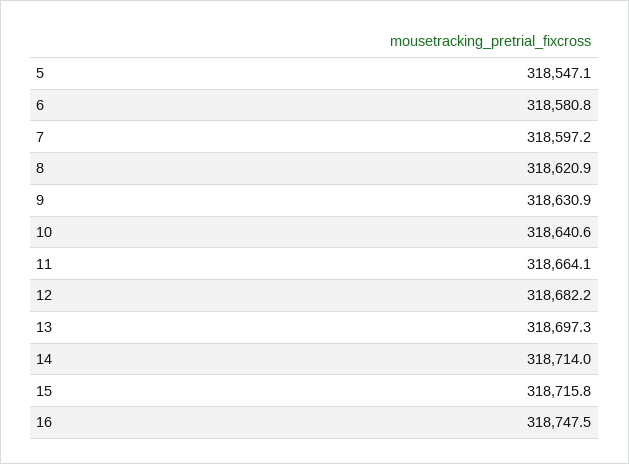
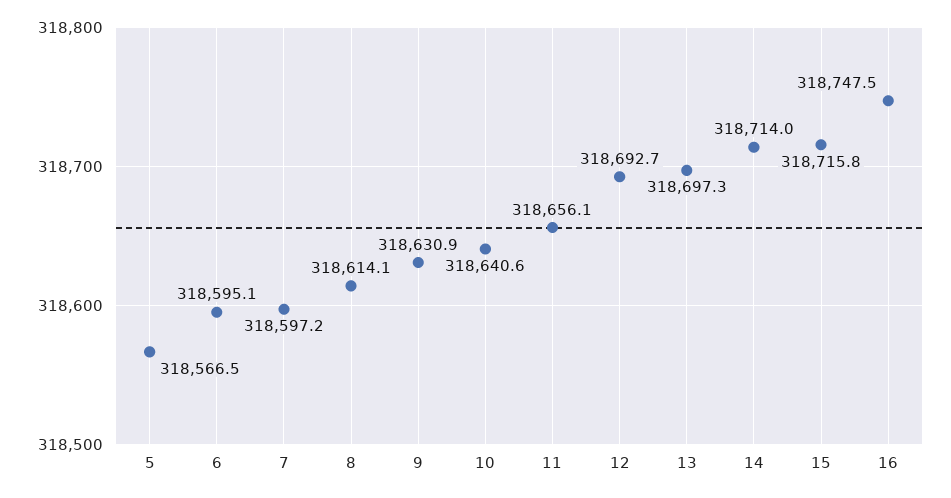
  {
-   "5": 318547.1,
+   "5": 318566.5,
-   "6": 318580.8,
+   "6": 318595.1,
    "7": 318597.2,
-   "8": 318620.9,
+   "8": 318614.1,
    "9": 318630.9,
    "10": 318640.6,
-   "11": 318664.1,
+   "11": 318656.1,
-   "12": 318682.2,
+   "12": 318692.7,
    "13": 318697.3,
    "14": 318714,
    "15": 318715.8,
    "16": 318747.5
  }

